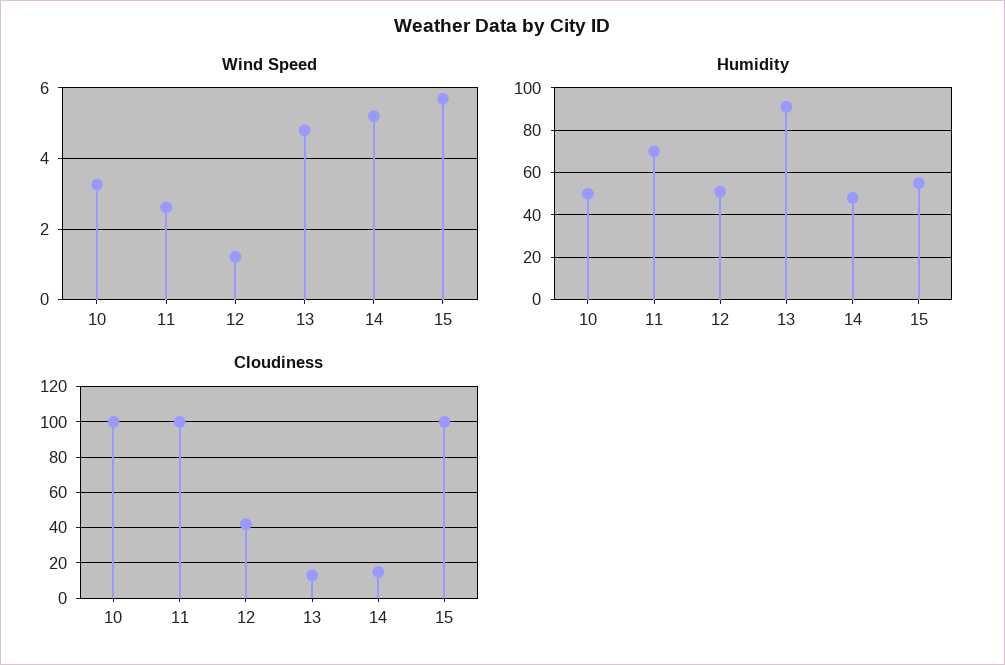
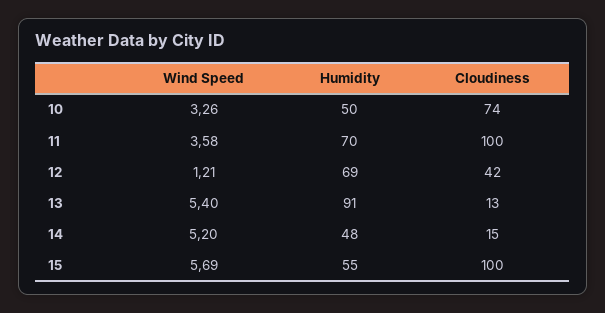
  {
    "Wind Speed": {
      "10": 3.26,
-     "11": 2.6,
+     "11": 3.58,
      "12": 1.21,
-     "13": 4.8,
+     "13": 5.4,
      "14": 5.2,
      "15": 5.69
    },
    "Humidity": {
      "10": 50,
      "11": 70,
-     "12": 50,
+     "12": 69,
      "13": 91,
      "14": 48,
      "15": 55
    },
    "Cloudiness": {
-     "10": 100,
+     "10": 74,
      "11": 100,
      "12": 42,
      "13": 13,
      "14": 15,
      "15": 100
    }
  }

